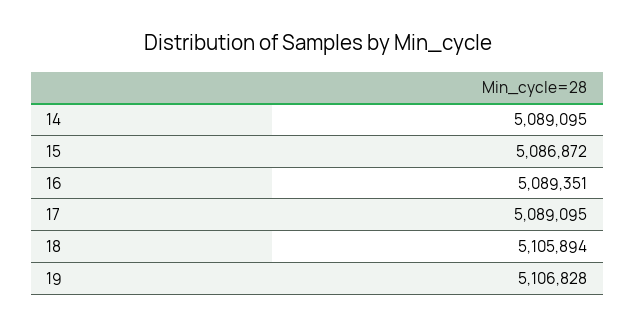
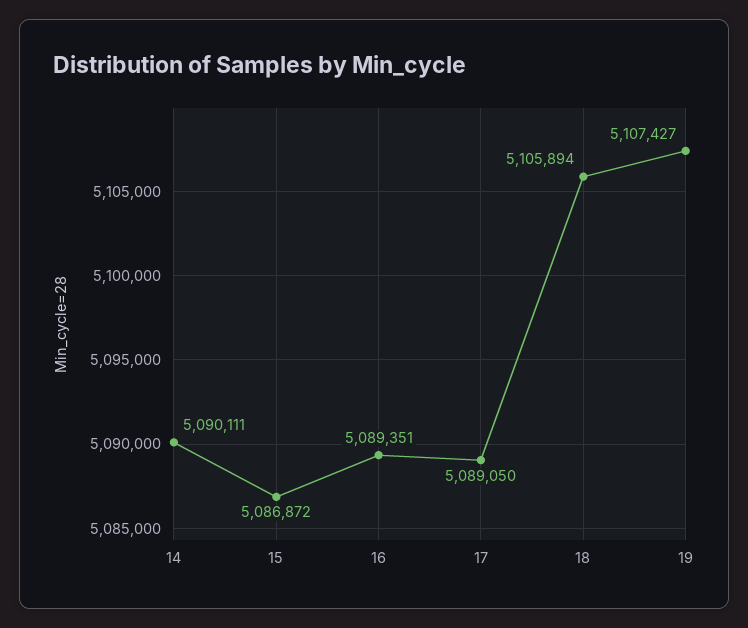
  {
-   "14": 5089095,
+   "14": 5090111,
    "15": 5086872,
    "16": 5089351,
-   "17": 5089095,
+   "17": 5089050,
    "18": 5105894,
-   "19": 5106828
+   "19": 5107427
  }

